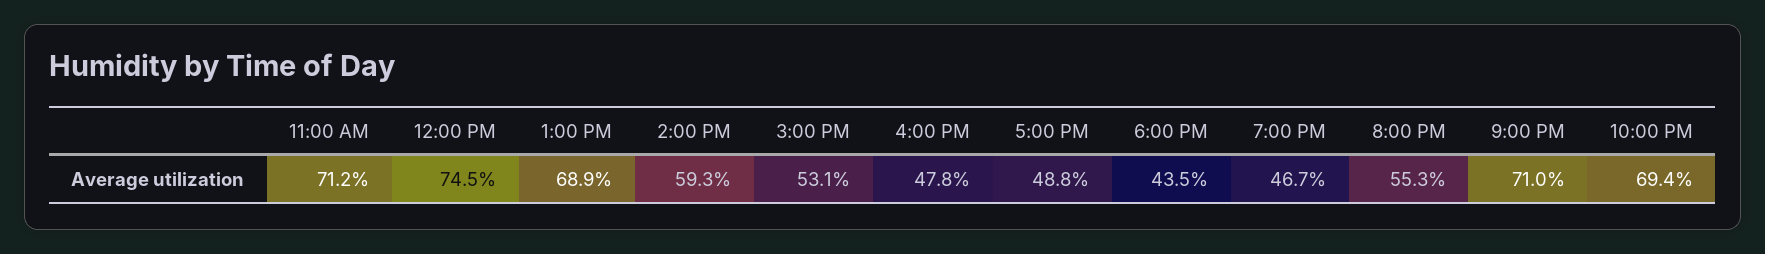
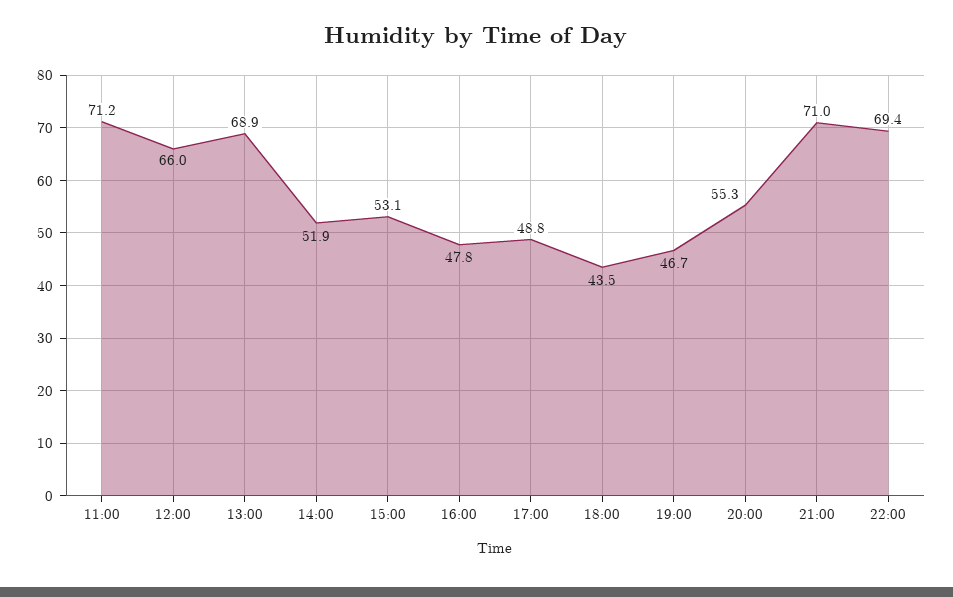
  {
    "11:00 AM": 71.2,
-   "12:00 PM": 74.5,
+   "12:00 PM": 66,
    "1:00 PM": 68.9,
-   "2:00 PM": 59.3,
+   "2:00 PM": 51.9,
    "3:00 PM": 53.1,
    "4:00 PM": 47.8,
    "5:00 PM": 48.8,
    "6:00 PM": 43.5,
    "7:00 PM": 46.7,
    "8:00 PM": 55.3,
    "9:00 PM": 71,
    "10:00 PM": 69.4
  }

